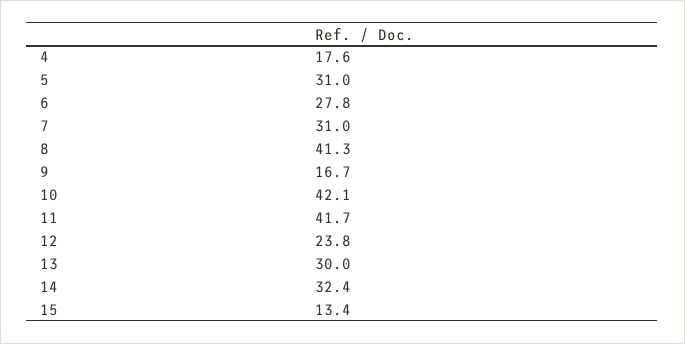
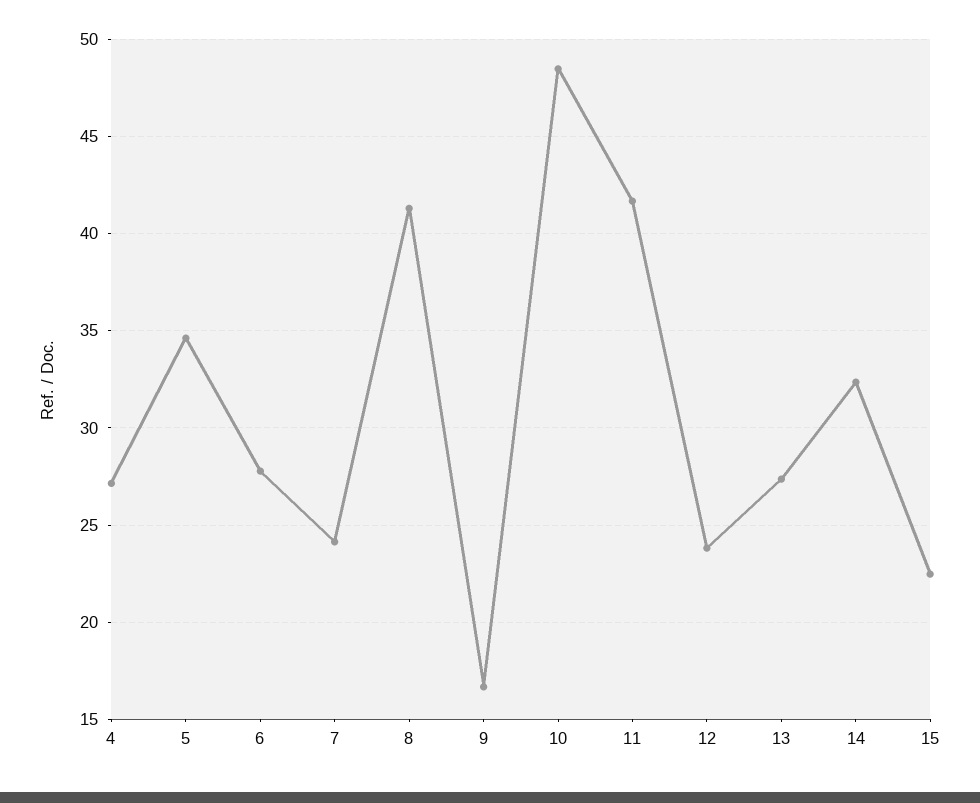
  {
-   "4": 17.6,
+   "4": 27,
-   "5": 31,
+   "5": 34.5,
    "6": 27.8,
-   "7": 31,
+   "7": 24,
    "8": 41.3,
    "9": 16.7,
-   "10": 42.1,
+   "10": 48.5,
    "11": 41.7,
    "12": 23.8,
-   "13": 30,
+   "13": 27.5,
    "14": 32.4,
-   "15": 13.4
+   "15": 22.5
  }

